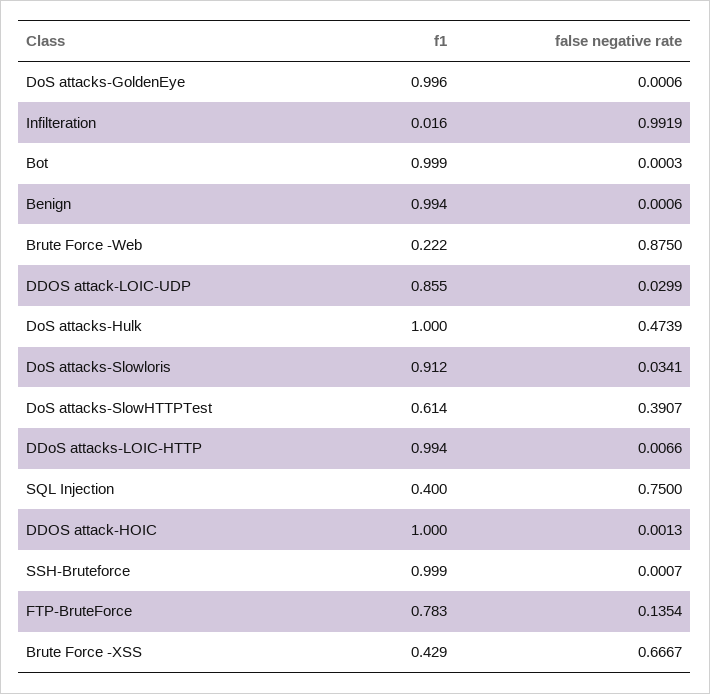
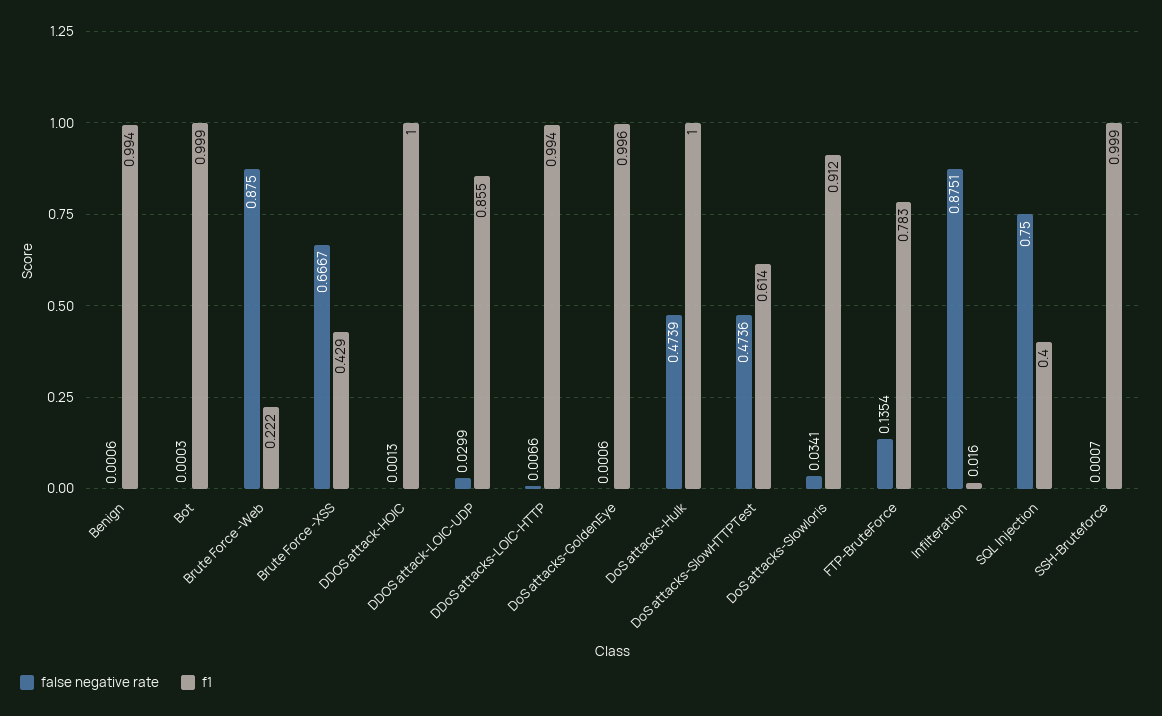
  {
    "f1": {
      "DoS attacks-GoldenEye": 0.996,
      "Infilteration": 0.016,
      "Bot": 0.999,
      "Benign": 0.994,
      "Brute Force -Web": 0.222,
      "DDOS attack-LOIC-UDP": 0.855,
      "DoS attacks-Hulk": 1,
      "DoS attacks-Slowloris": 0.912,
      "DoS attacks-SlowHTTPTest": 0.614,
      "DDoS attacks-LOIC-HTTP": 0.994,
      "SQL Injection": 0.4,
      "DDOS attack-HOIC": 1,
      "SSH-Bruteforce": 0.999,
      "FTP-BruteForce": 0.783,
      "Brute Force -XSS": 0.429
    },
    "false negative rate": {
      "DoS attacks-GoldenEye": 0.0006,
-     "Infilteration": 0.9919,
+     "Infilteration": 0.8751,
      "Bot": 0.0003,
      "Benign": 0.0006,
      "Brute Force -Web": 0.875,
      "DDOS attack-LOIC-UDP": 0.0299,
      "DoS attacks-Hulk": 0.4739,
      "DoS attacks-Slowloris": 0.0341,
-     "DoS attacks-SlowHTTPTest": 0.3907,
+     "DoS attacks-SlowHTTPTest": 0.4736,
      "DDoS attacks-LOIC-HTTP": 0.0066,
      "SQL Injection": 0.75,
      "DDOS attack-HOIC": 0.0013,
      "SSH-Bruteforce": 0.0007,
      "FTP-BruteForce": 0.1354,
      "Brute Force -XSS": 0.6667
    }
  }

